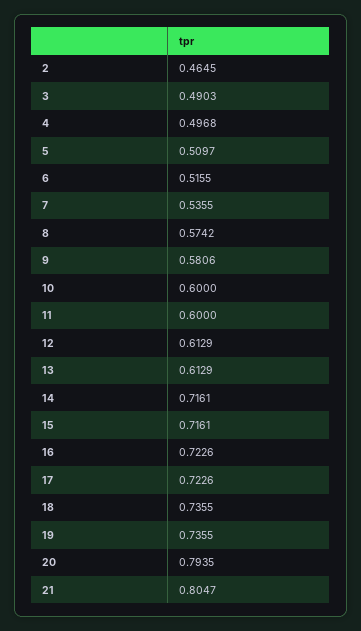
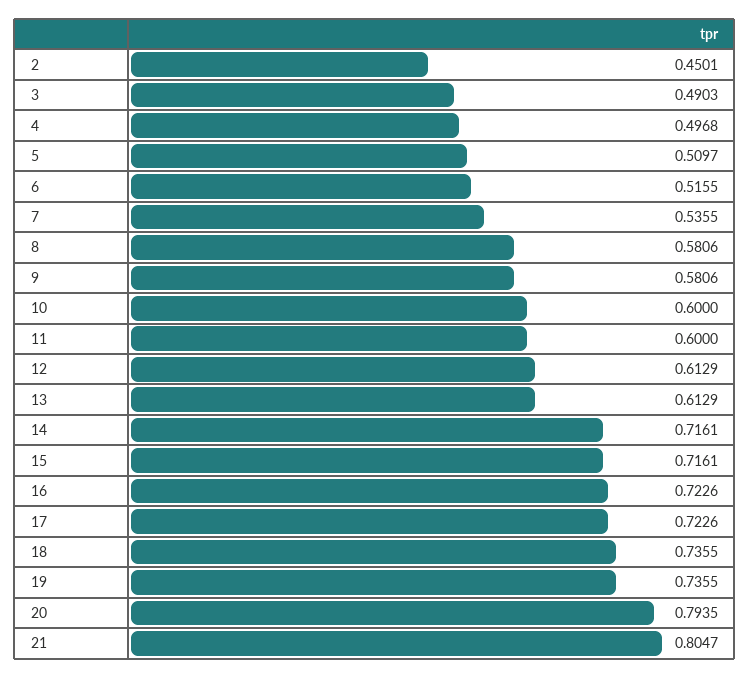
  {
-   "2": 0.4645,
+   "2": 0.4501,
    "3": 0.4903,
    "4": 0.4968,
    "5": 0.5097,
    "6": 0.5155,
    "7": 0.5355,
-   "8": 0.5742,
+   "8": 0.5806,
    "9": 0.5806,
    "10": 0.6,
    "11": 0.6,
    "12": 0.6129,
    "13": 0.6129,
    "14": 0.7161,
    "15": 0.7161,
    "16": 0.7226,
    "17": 0.7226,
    "18": 0.7355,
    "19": 0.7355,
    "20": 0.7935,
    "21": 0.8047
  }

